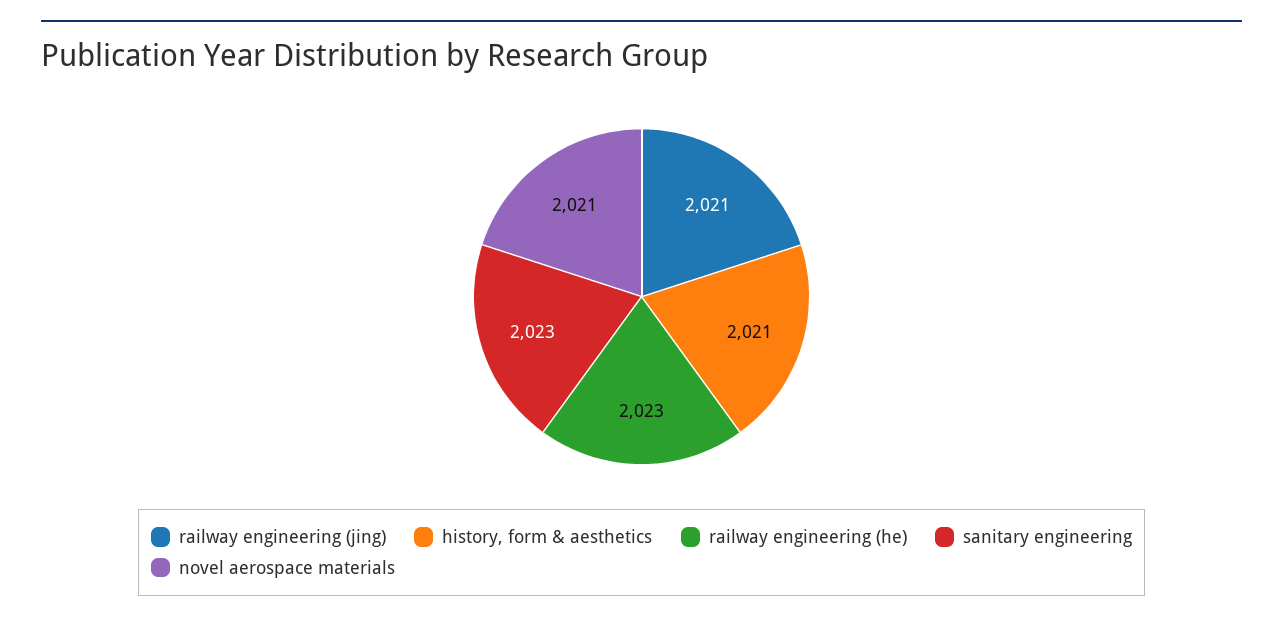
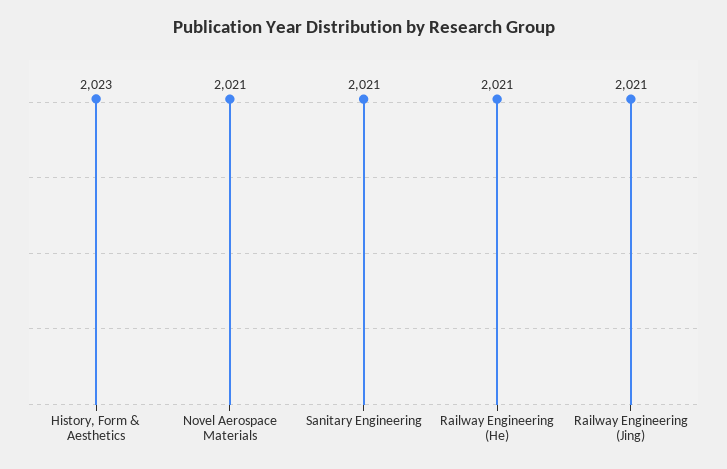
  {
    "railway engineering (jing)": 2021,
-   "history, form & aesthetics": 2021,
+   "history, form & aesthetics": 2023,
-   "railway engineering (he)": 2023,
+   "railway engineering (he)": 2021,
-   "sanitary engineering": 2023,
+   "sanitary engineering": 2021,
    "novel aerospace materials": 2021
  }

